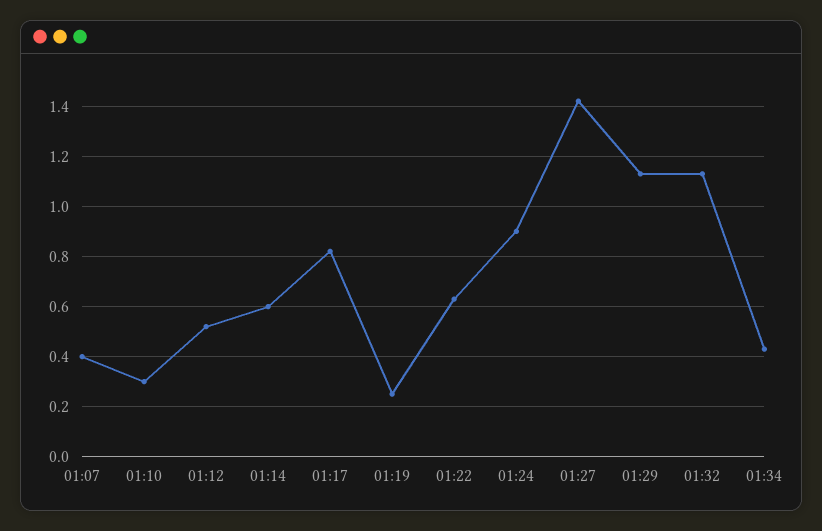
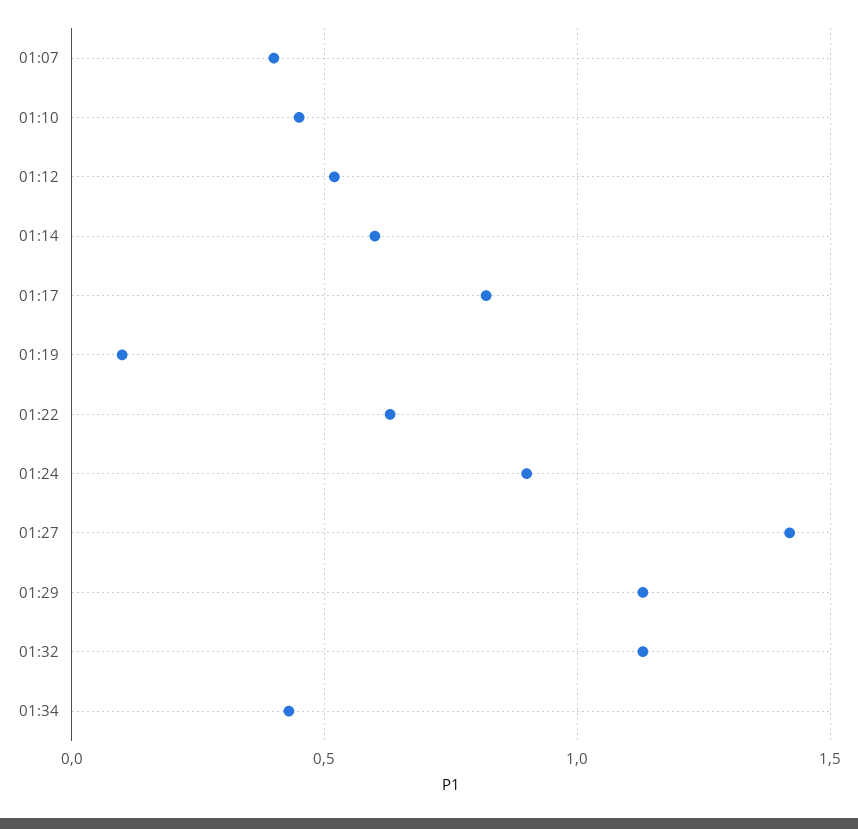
  {
    "01:07": 0.4,
-   "01:10": 0.3,
+   "01:10": 0.45,
    "01:12": 0.5,
    "01:14": 0.6,
    "01:17": 0.8,
-   "01:19": 0.25,
+   "01:19": 0.1,
    "01:22": 0.65,
    "01:24": 0.9,
    "01:27": 1.4,
    "01:29": 1.15,
    "01:32": 1.15,
    "01:34": 0.45
  }

